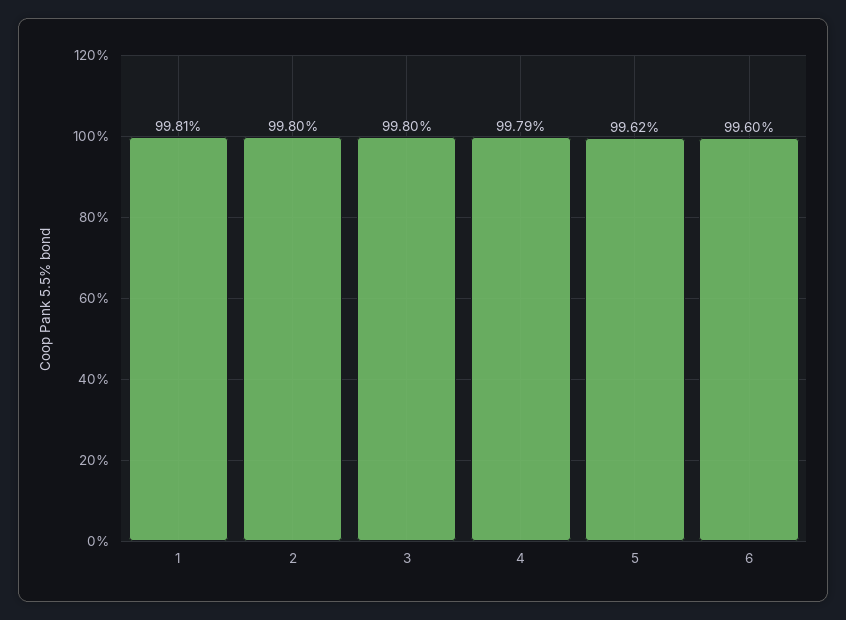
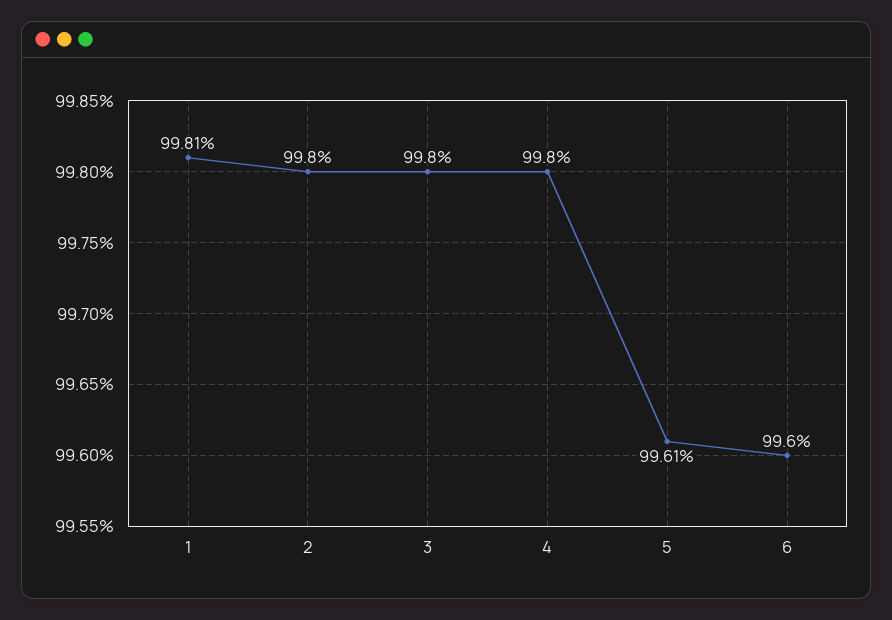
  {
    "1": 99.81,
    "2": 99.8,
    "3": 99.8,
-   "4": 99.79,
+   "4": 99.8,
-   "5": 99.62,
+   "5": 99.61,
    "6": 99.6
  }

